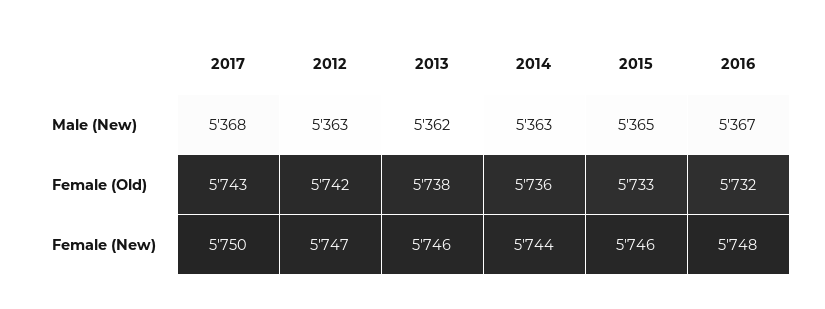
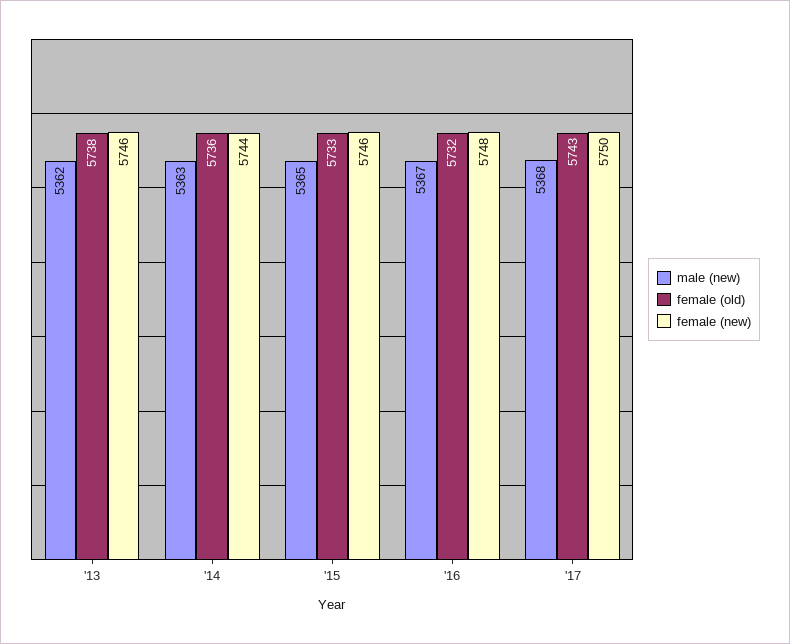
  {
    "Male (New)": {
      "2017": 5368,
-     "2012": 5363,
      "2013": 5362,
      "2014": 5363,
      "2015": 5365,
      "2016": 5367
    },
    "Female (Old)": {
      "2017": 5743,
-     "2012": 5742,
      "2013": 5738,
      "2014": 5736,
      "2015": 5733,
      "2016": 5732
    },
    "Female (New)": {
      "2017": 5750,
-     "2012": 5747,
      "2013": 5746,
      "2014": 5744,
      "2015": 5746,
      "2016": 5748
    }
  }

